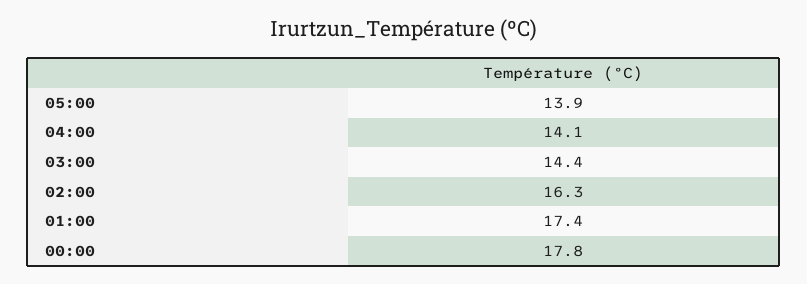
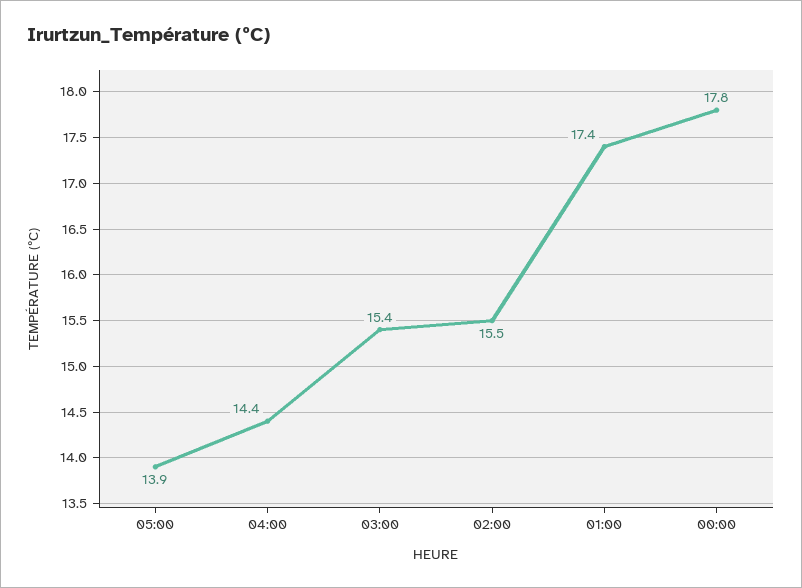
  {
    "05:00": 13.9,
-   "04:00": 14.1,
+   "04:00": 14.4,
-   "03:00": 14.4,
+   "03:00": 15.4,
-   "02:00": 16.3,
+   "02:00": 15.5,
    "01:00": 17.4,
    "00:00": 17.8
  }

